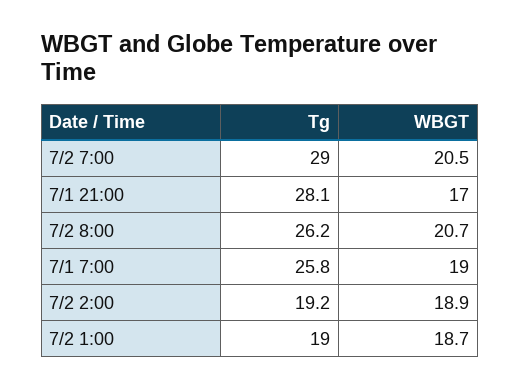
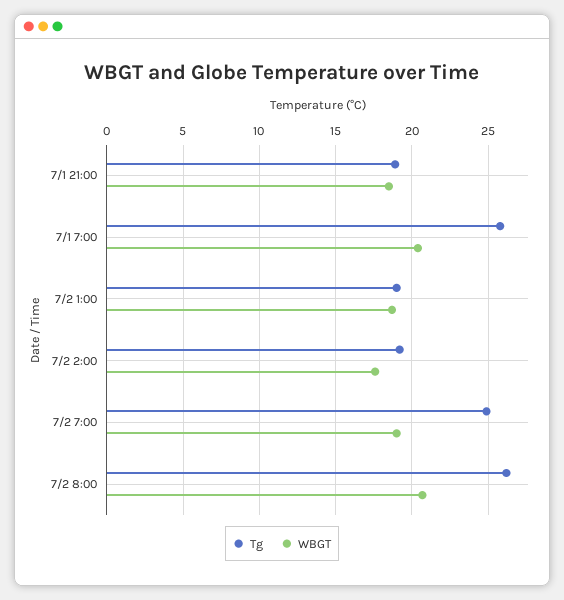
  {
    "Tg": {
-     "7/2 7:00": 29,
+     "7/2 7:00": 25,
-     "7/1 21:00": 28.1,
+     "7/1 21:00": 19,
      "7/2 8:00": 26.2,
      "7/1 7:00": 25.8,
      "7/2 2:00": 19.2,
      "7/2 1:00": 19
    },
    "WBGT": {
-     "7/2 7:00": 20.5,
+     "7/2 7:00": 19,
-     "7/1 21:00": 17,
+     "7/1 21:00": 18.5,
      "7/2 8:00": 20.7,
-     "7/1 7:00": 19,
+     "7/1 7:00": 20.5,
-     "7/2 2:00": 18.9,
+     "7/2 2:00": 17.5,
      "7/2 1:00": 18.7
    }
  }

